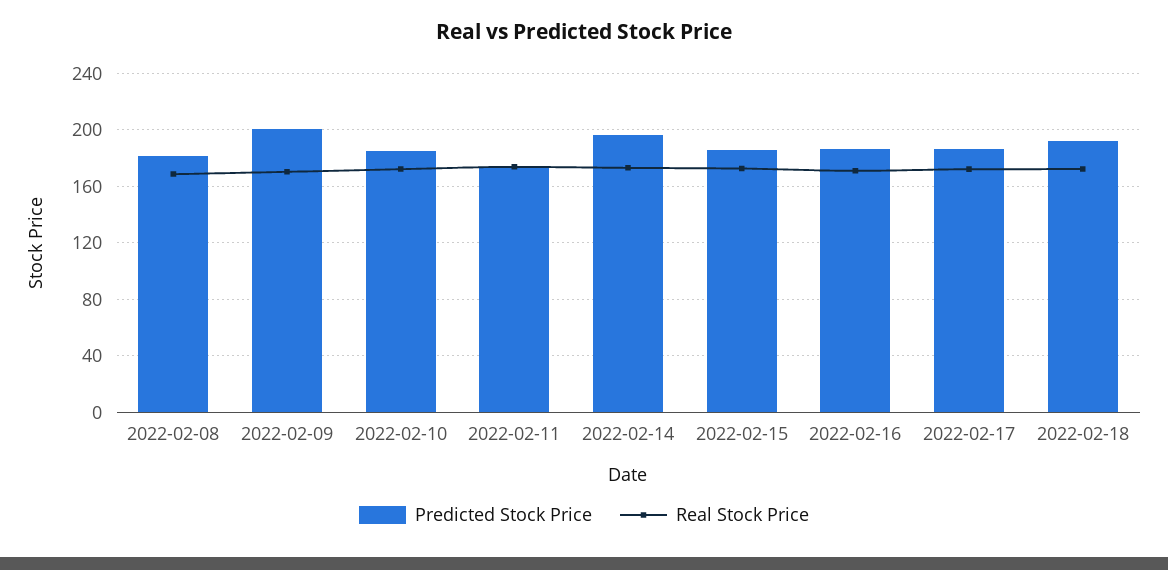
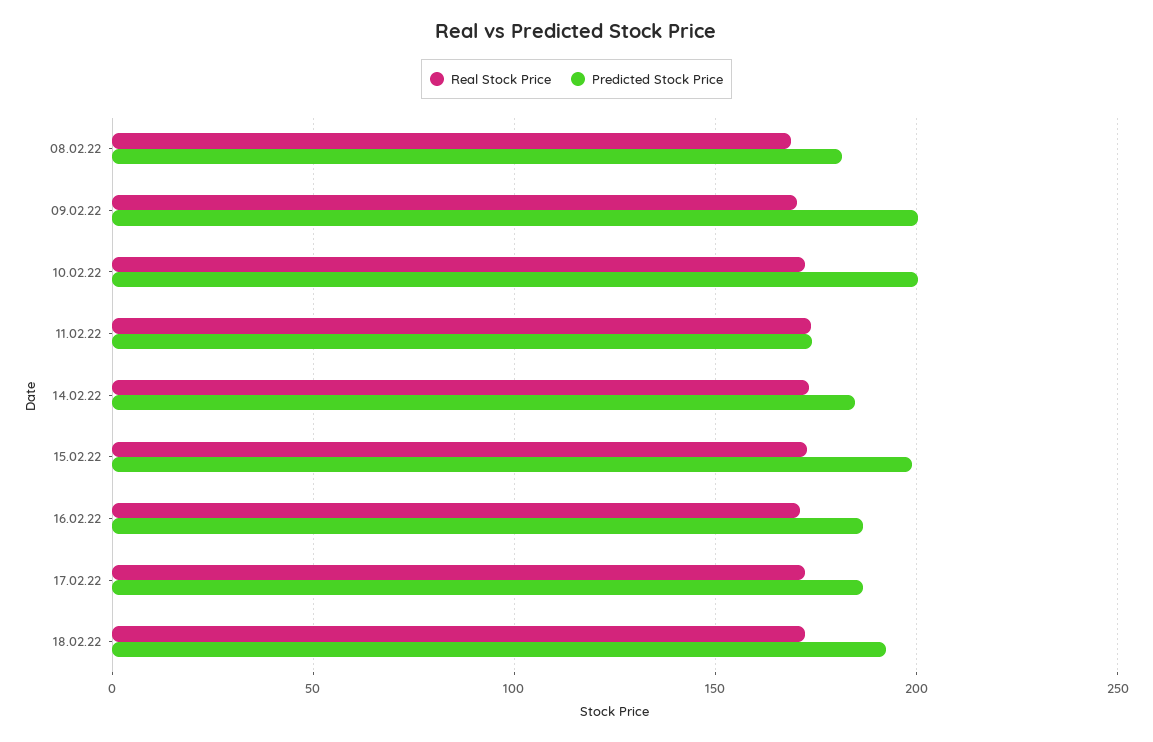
  {
    "Predicted Stock Price": {
      "2022-02-08": 180,
      "2022-02-09": 200,
-     "2022-02-10": 185,
+     "2022-02-10": 200,
      "2022-02-11": 175,
-     "2022-02-14": 195,
+     "2022-02-14": 185,
-     "2022-02-15": 185,
+     "2022-02-15": 200,
      "2022-02-16": 185,
      "2022-02-17": 185,
      "2022-02-18": 190
    },
    "Real Stock Price": {
      "2022-02-08": 170,
      "2022-02-09": 170,
      "2022-02-10": 170,
      "2022-02-11": 175,
      "2022-02-14": 175,
      "2022-02-15": 175,
      "2022-02-16": 170,
      "2022-02-17": 170,
      "2022-02-18": 170
    }
  }

